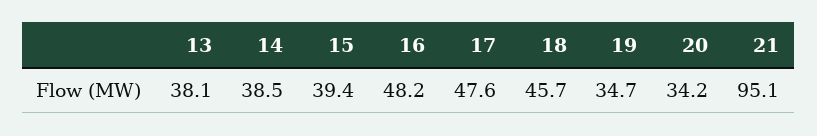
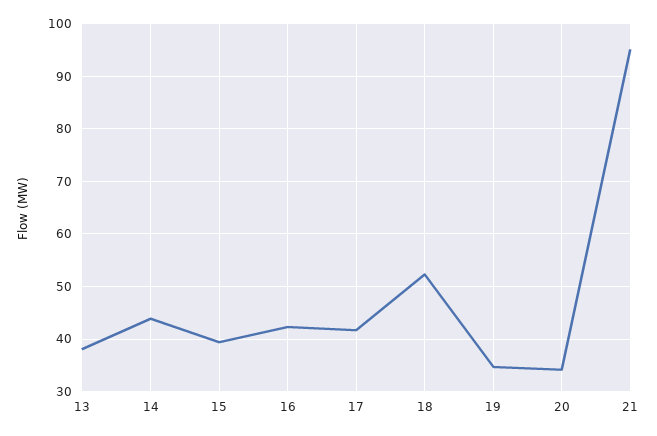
  {
    "13": 38.1,
-   "14": 38.5,
+   "14": 44,
    "15": 39.4,
-   "16": 48.2,
+   "16": 42,
-   "17": 47.6,
+   "17": 42,
-   "18": 45.7,
+   "18": 52,
    "19": 34.7,
    "20": 34.2,
    "21": 95.1
  }

